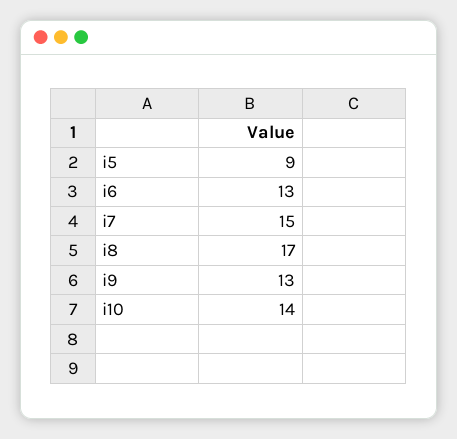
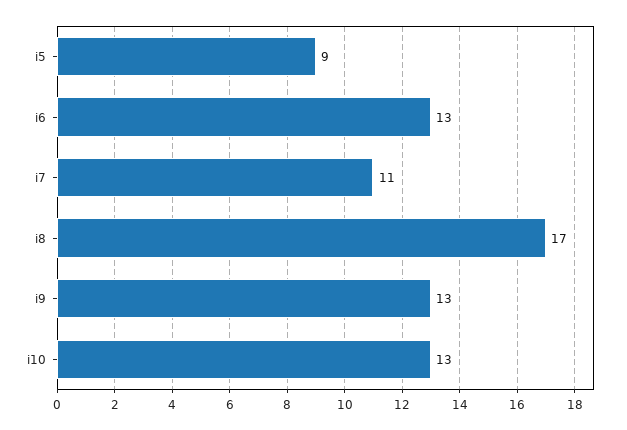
  {
    "i5": 9,
    "i6": 13,
-   "i7": 15,
+   "i7": 11,
    "i8": 17,
    "i9": 13,
-   "i10": 14
+   "i10": 13
  }

